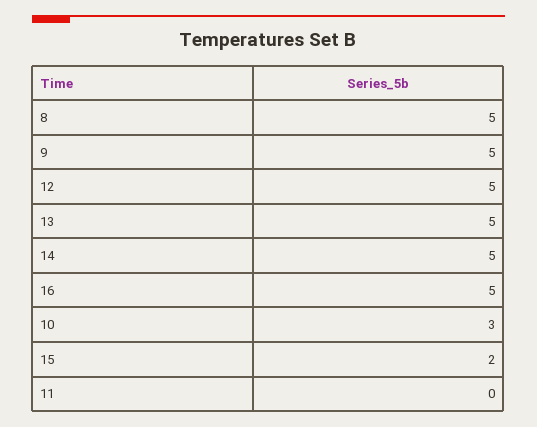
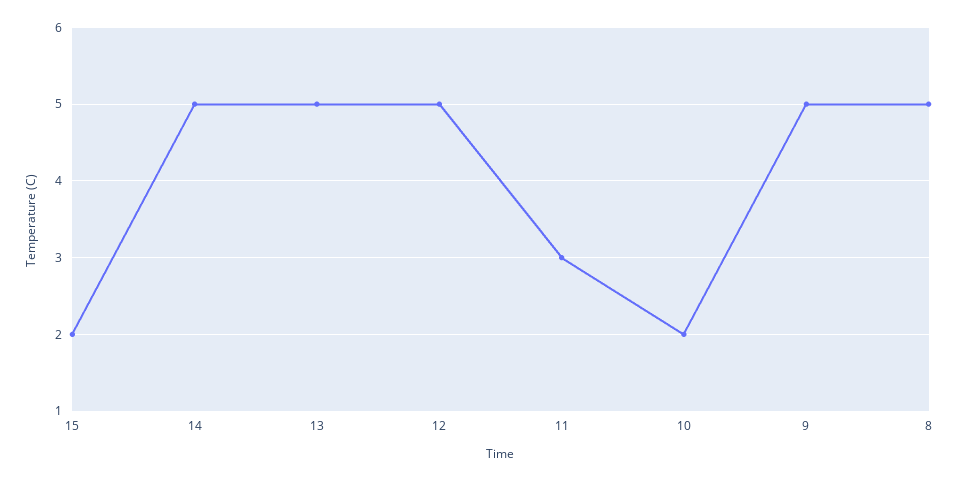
  {
    "8": 5,
    "9": 5,
    "12": 5,
    "13": 5,
    "14": 5,
-   "16": 5,
-   "10": 3,
+   "10": 2,
    "15": 2,
-   "11": 0
+   "11": 3
  }

